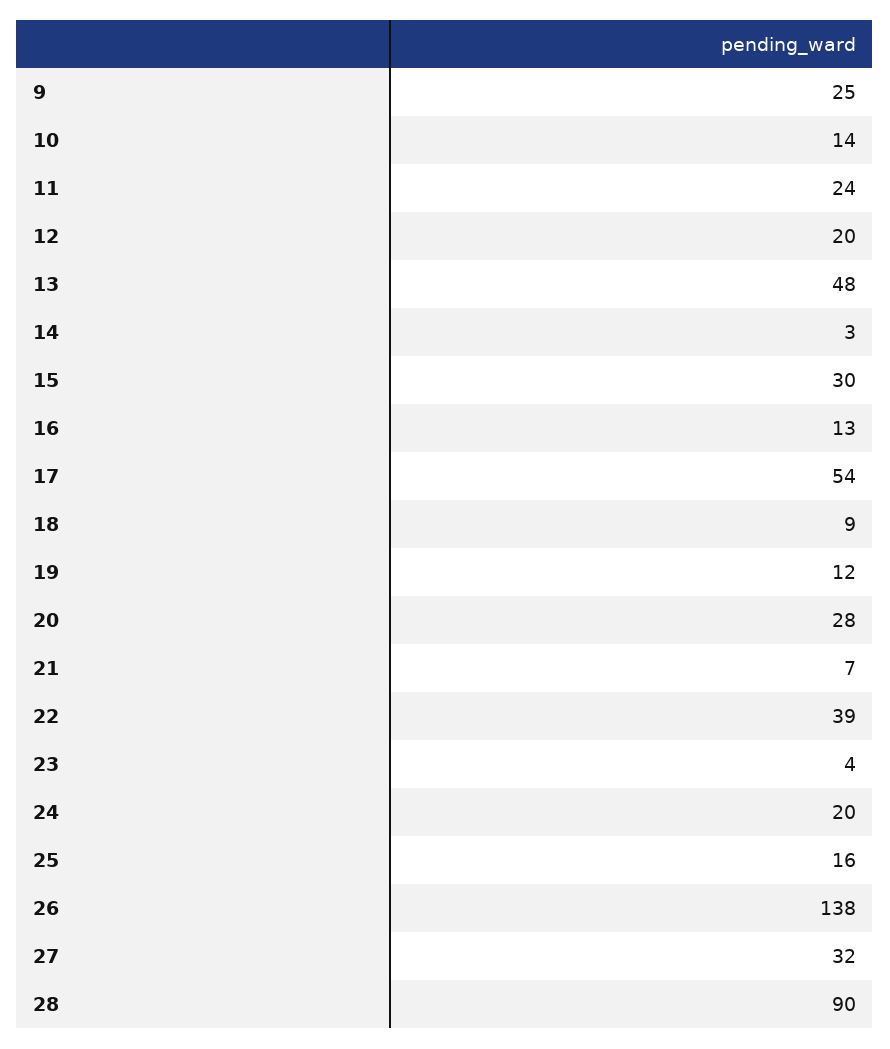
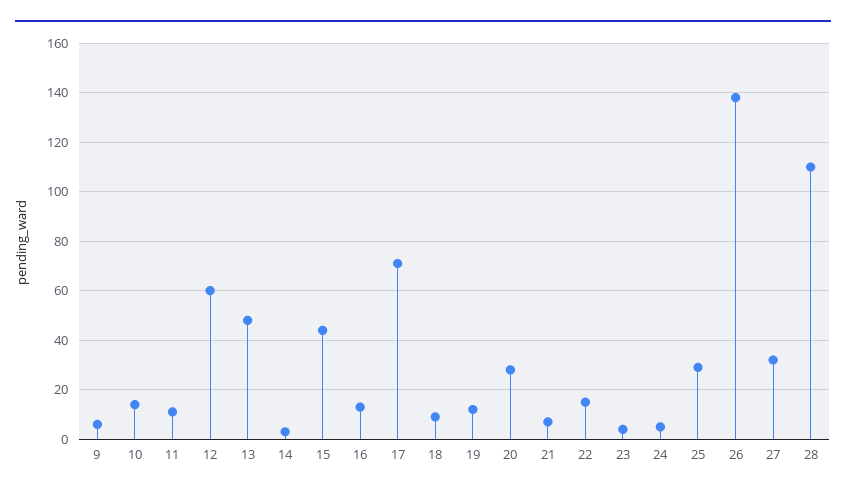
  {
-   "9": 25,
+   "9": 5,
    "10": 14,
-   "11": 24,
+   "11": 10,
-   "12": 20,
+   "12": 60,
    "13": 48,
    "14": 3,
-   "15": 30,
+   "15": 45,
    "16": 13,
-   "17": 54,
+   "17": 70,
    "18": 9,
    "19": 12,
    "20": 28,
    "21": 7,
-   "22": 39,
+   "22": 15,
    "23": 4,
-   "24": 20,
+   "24": 5,
-   "25": 16,
+   "25": 30,
    "26": 138,
    "27": 32,
-   "28": 90
+   "28": 110
  }

